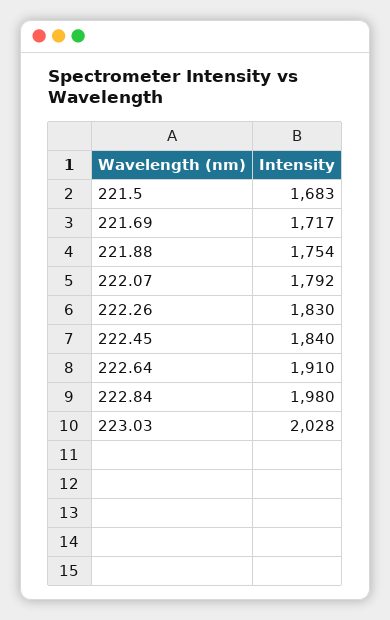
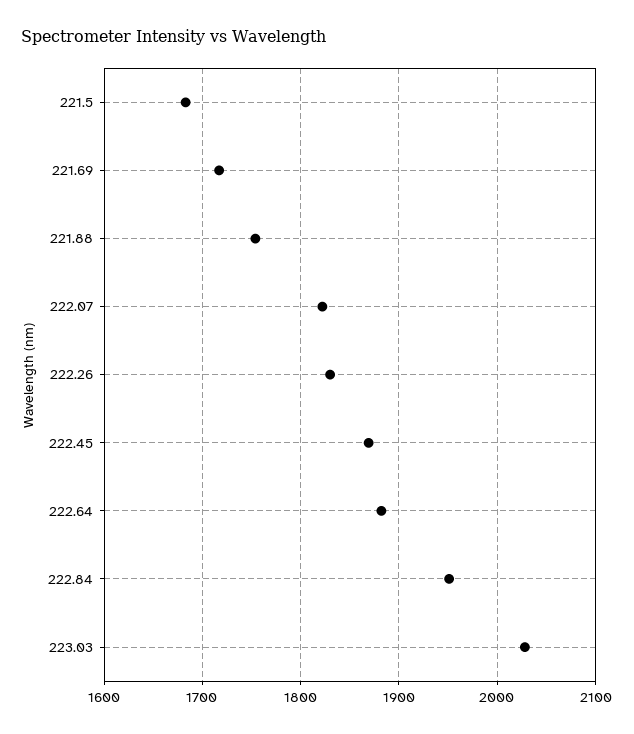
  {
    "221.5": 1683,
    "221.69": 1717,
    "221.88": 1754,
-   "222.07": 1792,
+   "222.07": 1820,
    "222.26": 1830,
-   "222.45": 1840,
+   "222.45": 1870,
-   "222.64": 1910,
+   "222.64": 1880,
-   "222.84": 1980,
+   "222.84": 1950,
    "223.03": 2028
  }

